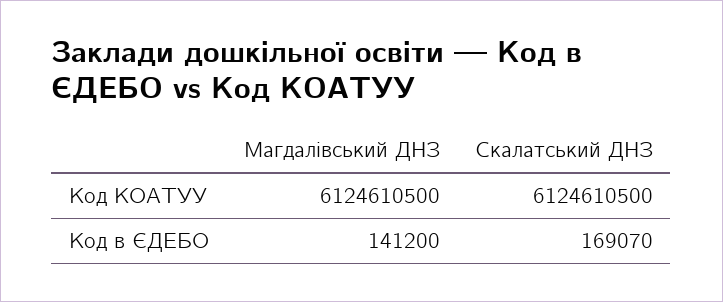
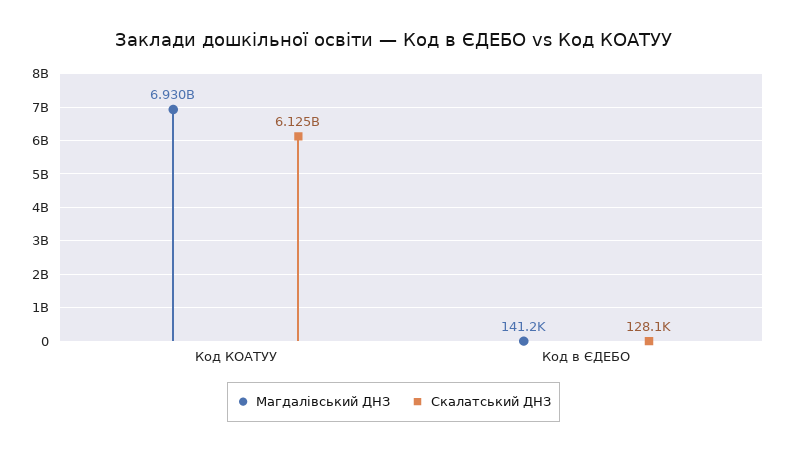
  {
    "Магдалівський ДНЗ": {
-     "Код КОАТУУ": 6124610500,
+     "Код КОАТУУ": 6930000000,
      "Код в ЄДЕБО": 141200
    },
    "Скалатський ДНЗ": {
      "Код КОАТУУ": 6124610500,
-     "Код в ЄДЕБО": 169070
+     "Код в ЄДЕБО": 128100
    }
  }

